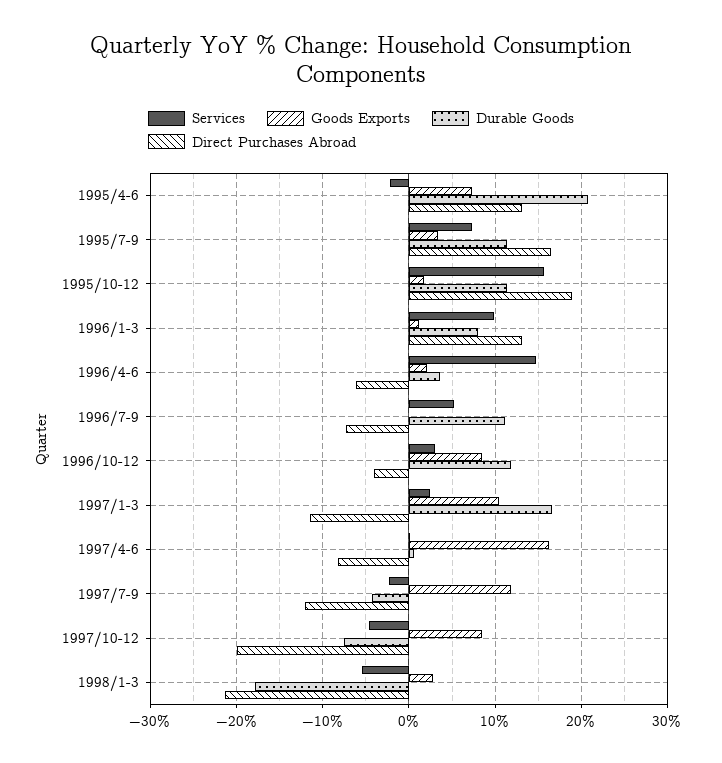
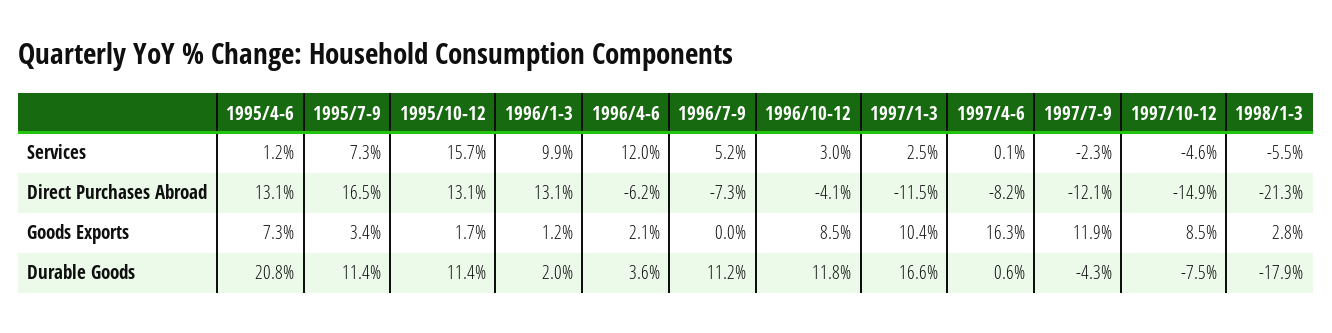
  {
    "Services": {
-     "1995/4-6": -2,
+     "1995/4-6": 1.2,
      "1995/7-9": 7.3,
      "1995/10-12": 15.7,
      "1996/1-3": 9.9,
-     "1996/4-6": 15,
+     "1996/4-6": 12,
      "1996/7-9": 5.2,
      "1996/10-12": 3,
      "1997/1-3": 2.5,
      "1997/4-6": 0.1,
      "1997/7-9": -2.3,
      "1997/10-12": -4.6,
      "1998/1-3": -5.5
    },
    "Goods Exports": {
      "1995/4-6": 7.3,
      "1995/7-9": 3.4,
      "1995/10-12": 1.7,
      "1996/1-3": 1.2,
      "1996/4-6": 2.1,
      "1996/7-9": 0,
      "1996/10-12": 8.5,
      "1997/1-3": 10.4,
      "1997/4-6": 16.3,
      "1997/7-9": 11.9,
      "1997/10-12": 8.5,
      "1998/1-3": 2.8
    },
    "Durable Goods": {
      "1995/4-6": 20.8,
      "1995/7-9": 11.4,
      "1995/10-12": 11.4,
-     "1996/1-3": 8,
+     "1996/1-3": 2,
      "1996/4-6": 3.6,
      "1996/7-9": 11.2,
      "1996/10-12": 11.8,
      "1997/1-3": 16.6,
      "1997/4-6": 0.6,
      "1997/7-9": -4.3,
      "1997/10-12": -7.5,
      "1998/1-3": -17.9
    },
    "Direct Purchases Abroad": {
      "1995/4-6": 13.1,
      "1995/7-9": 16.5,
-     "1995/10-12": 19,
+     "1995/10-12": 13.1,
      "1996/1-3": 13.1,
      "1996/4-6": -6.2,
      "1996/7-9": -7.3,
      "1996/10-12": -4.1,
      "1997/1-3": -11.5,
      "1997/4-6": -8.2,
      "1997/7-9": -12.1,
-     "1997/10-12": -20,
+     "1997/10-12": -14.9,
      "1998/1-3": -21.3
    }
  }

